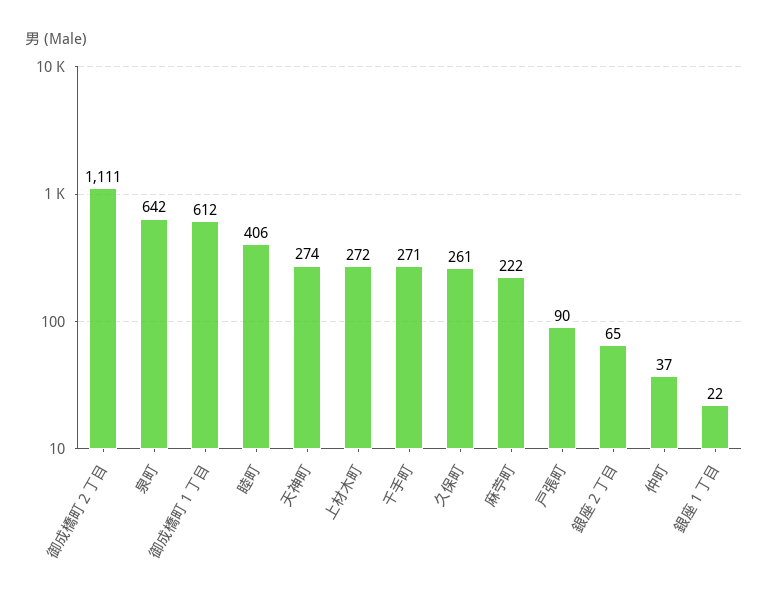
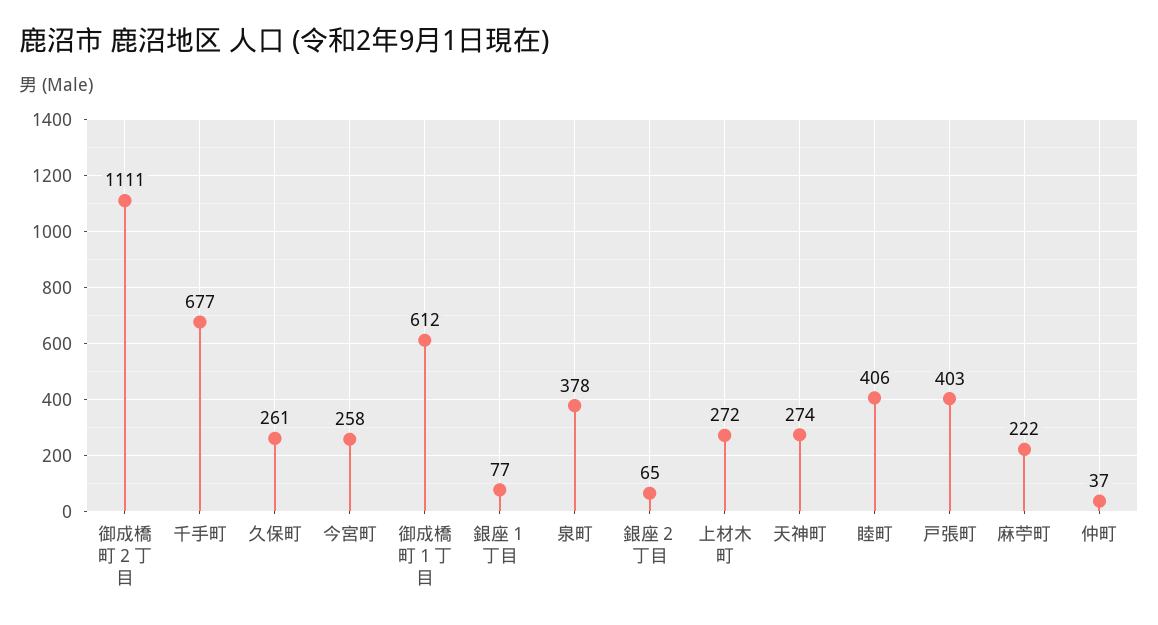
  {
    "御成橋町２丁目": 1111,
-   "泉町": 642,
+   "泉町": 378,
    "御成橋町１丁目": 612,
    "睦町": 406,
    "天神町": 274,
    "上材木町": 272,
-   "千手町": 271,
+   "千手町": 677,
    "久保町": 261,
    "麻苧町": 222,
-   "戸張町": 90,
+   "戸張町": 403,
    "銀座２丁目": 65,
    "仲町": 37,
-   "銀座１丁目": 22
+   "銀座１丁目": 77,
+   "今宮町": 258
  }

